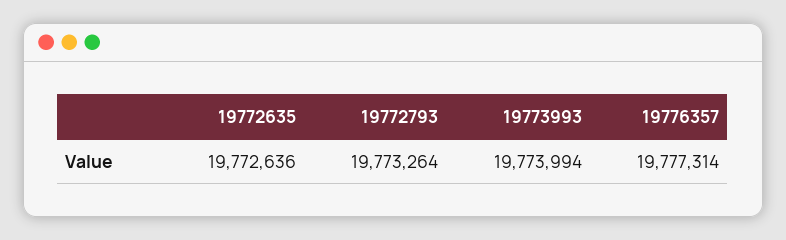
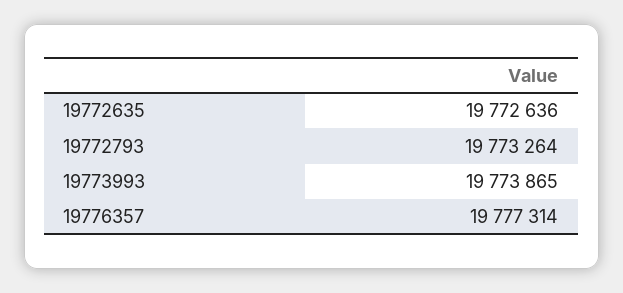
  {
    "19772635": 19772636,
    "19772793": 19773264,
-   "19773993": 19773994,
+   "19773993": 19773865,
    "19776357": 19777314
  }

